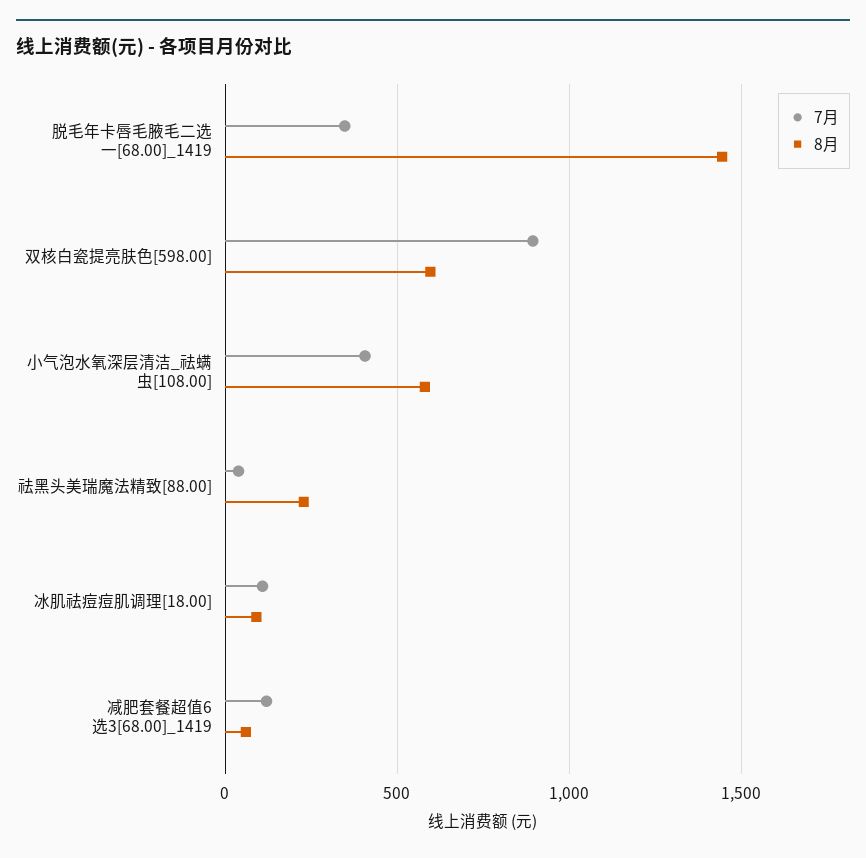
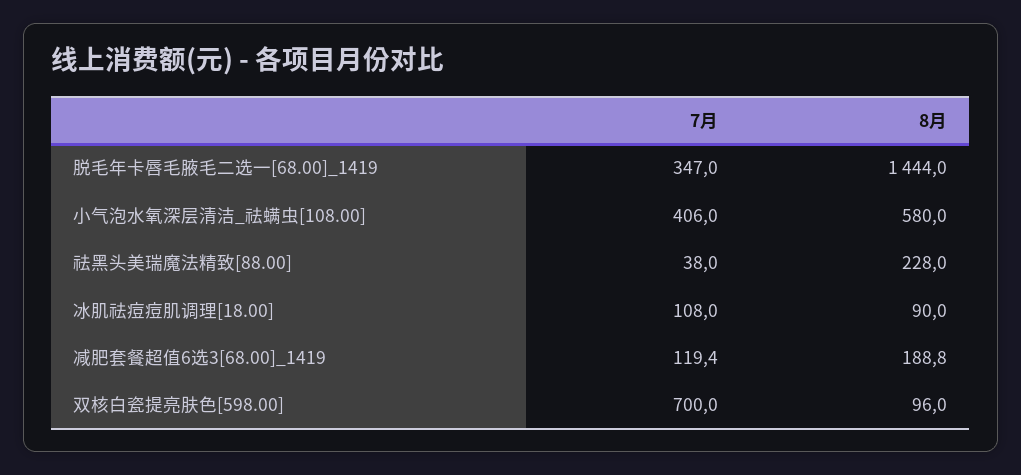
  {
    "7月": {
      "脱毛年卡唇毛腋毛二选一[68.00]_1419": 347,
-     "双核白瓷提亮肤色[598.00]": 900,
+     "双核白瓷提亮肤色[598.00]": 700,
      "小气泡水氧深层清洁_祛螨虫[108.00]": 406,
      "祛黑头美瑞魔法精致[88.00]": 38,
      "冰肌祛痘痘肌调理[18.00]": 108,
      "减肥套餐超值6选3[68.00]_1419": 119.4
    },
    "8月": {
      "脱毛年卡唇毛腋毛二选一[68.00]_1419": 1444,
-     "双核白瓷提亮肤色[598.00]": 600,
+     "双核白瓷提亮肤色[598.00]": 96,
      "小气泡水氧深层清洁_祛螨虫[108.00]": 580,
      "祛黑头美瑞魔法精致[88.00]": 228,
      "冰肌祛痘痘肌调理[18.00]": 90,
-     "减肥套餐超值6选3[68.00]_1419": 50
+     "减肥套餐超值6选3[68.00]_1419": 188.8
    }
  }

